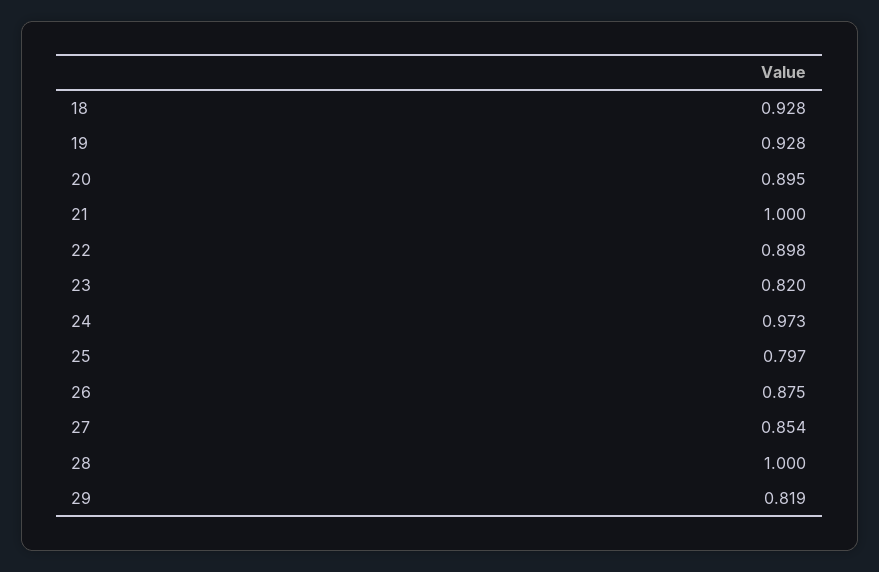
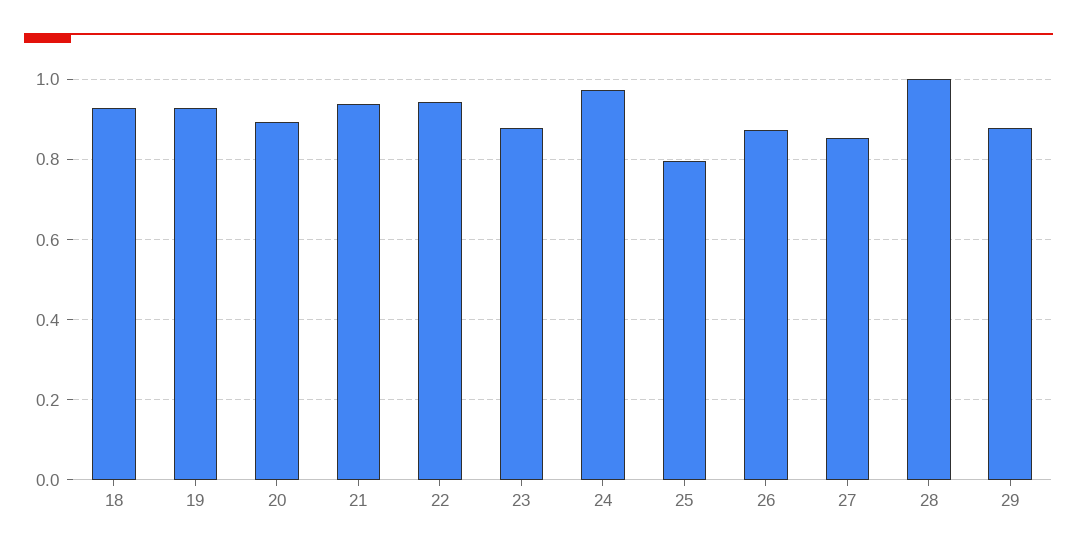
  {
    "18": 0.928,
    "19": 0.928,
    "20": 0.895,
-   "21": 1,
+   "21": 0.94,
-   "22": 0.898,
+   "22": 0.94,
-   "23": 0.82,
+   "23": 0.88,
    "24": 0.973,
    "25": 0.797,
    "26": 0.875,
    "27": 0.854,
    "28": 1,
-   "29": 0.819
+   "29": 0.88
  }

